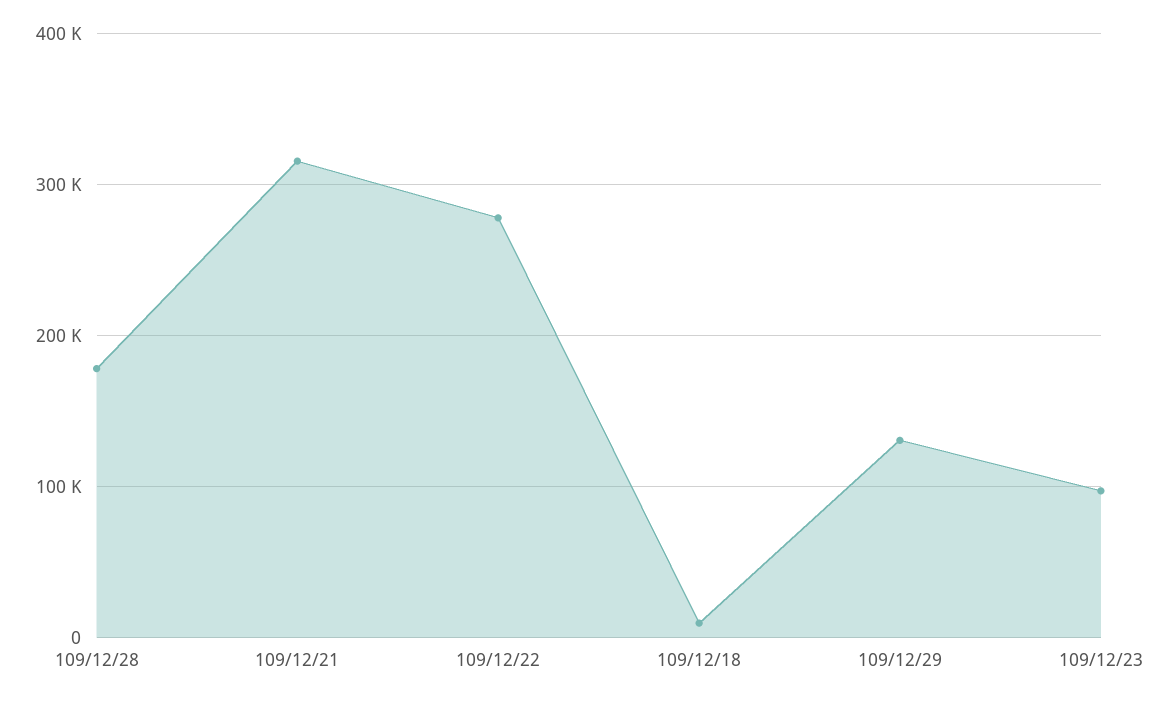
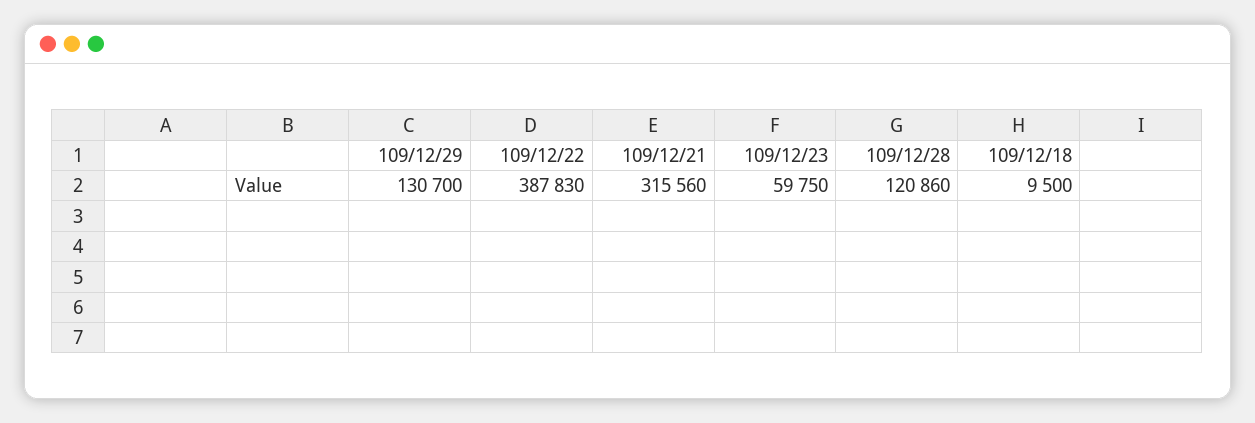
  {
-   "109/12/28": 180000,
+   "109/12/28": 120860,
    "109/12/21": 315560,
-   "109/12/22": 280000,
+   "109/12/22": 387830,
    "109/12/18": 9500,
    "109/12/29": 130700,
-   "109/12/23": 100000
+   "109/12/23": 59750
  }

